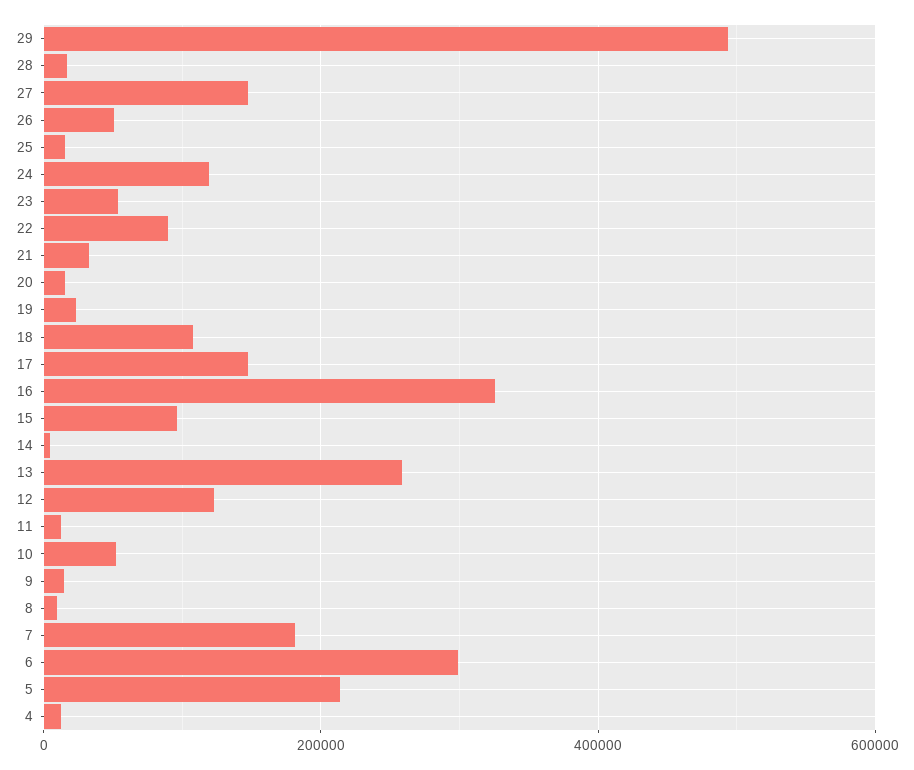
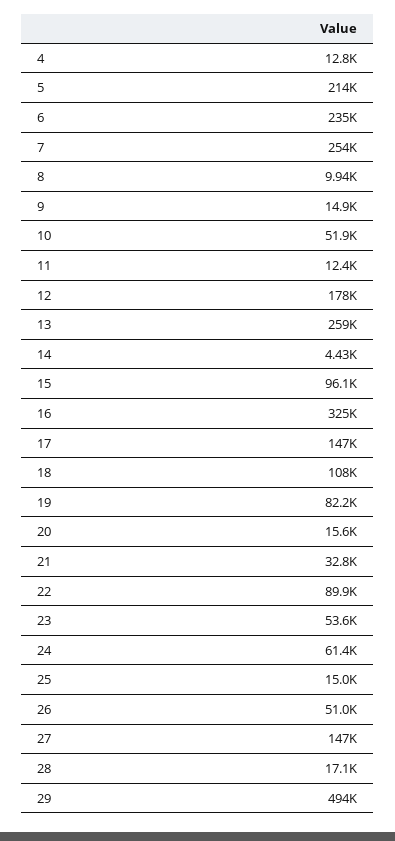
  {
    "29": 494000,
    "28": 17100,
    "27": 147000,
    "26": 51000,
    "25": 15000,
-   "24": 120000,
+   "24": 61400,
    "23": 53600,
    "22": 89900,
    "21": 32800,
    "20": 15600,
-   "19": 20000,
+   "19": 82200,
    "18": 108000,
    "17": 147000,
    "16": 325000,
    "15": 96100,
    "14": 4430,
    "13": 259000,
-   "12": 120000,
+   "12": 178000,
    "11": 12400,
    "10": 51900,
    "9": 14900,
    "8": 9940,
-   "7": 180000,
+   "7": 254000,
-   "6": 300000,
+   "6": 235000,
    "5": 214000,
    "4": 12800
  }

